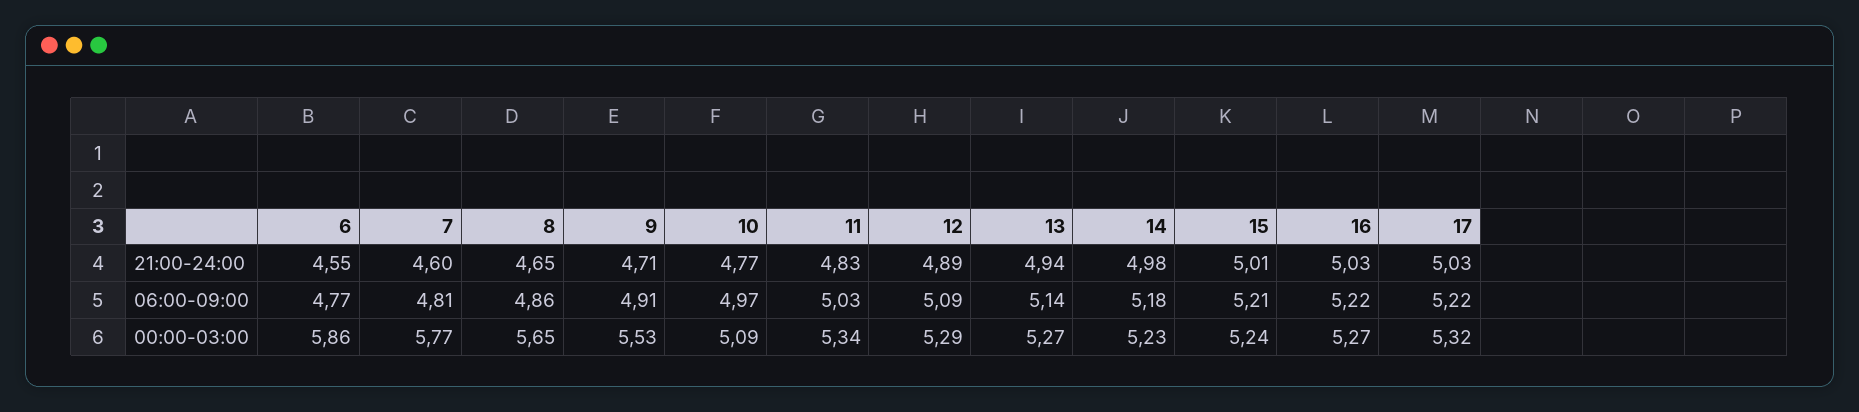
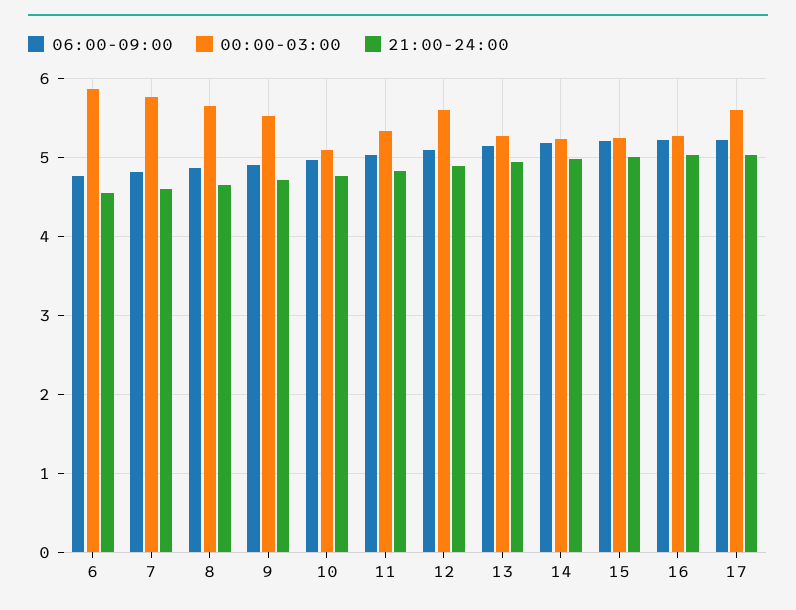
  {
    "21:00-24:00": {
      "6": 4.55,
      "7": 4.6,
      "8": 4.65,
      "9": 4.71,
      "10": 4.77,
      "11": 4.83,
      "12": 4.89,
      "13": 4.94,
      "14": 4.98,
      "15": 5.01,
      "16": 5.03,
      "17": 5.03
    },
    "06:00-09:00": {
      "6": 4.77,
      "7": 4.81,
      "8": 4.86,
      "9": 4.91,
      "10": 4.97,
      "11": 5.03,
      "12": 5.09,
      "13": 5.14,
      "14": 5.18,
      "15": 5.21,
      "16": 5.22,
      "17": 5.22
    },
    "00:00-03:00": {
      "6": 5.86,
      "7": 5.77,
      "8": 5.65,
      "9": 5.53,
      "10": 5.09,
      "11": 5.34,
-     "12": 5.29,
+     "12": 5.6,
      "13": 5.27,
      "14": 5.23,
      "15": 5.24,
      "16": 5.27,
-     "17": 5.32
+     "17": 5.6
    }
  }

